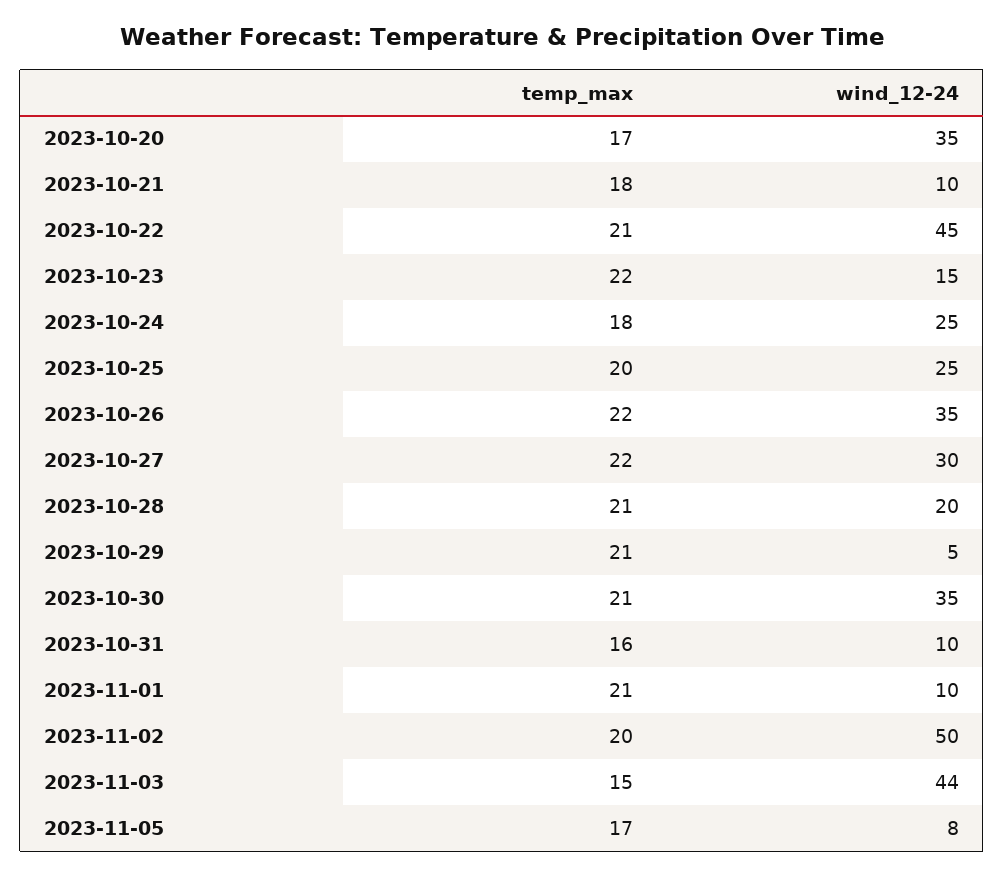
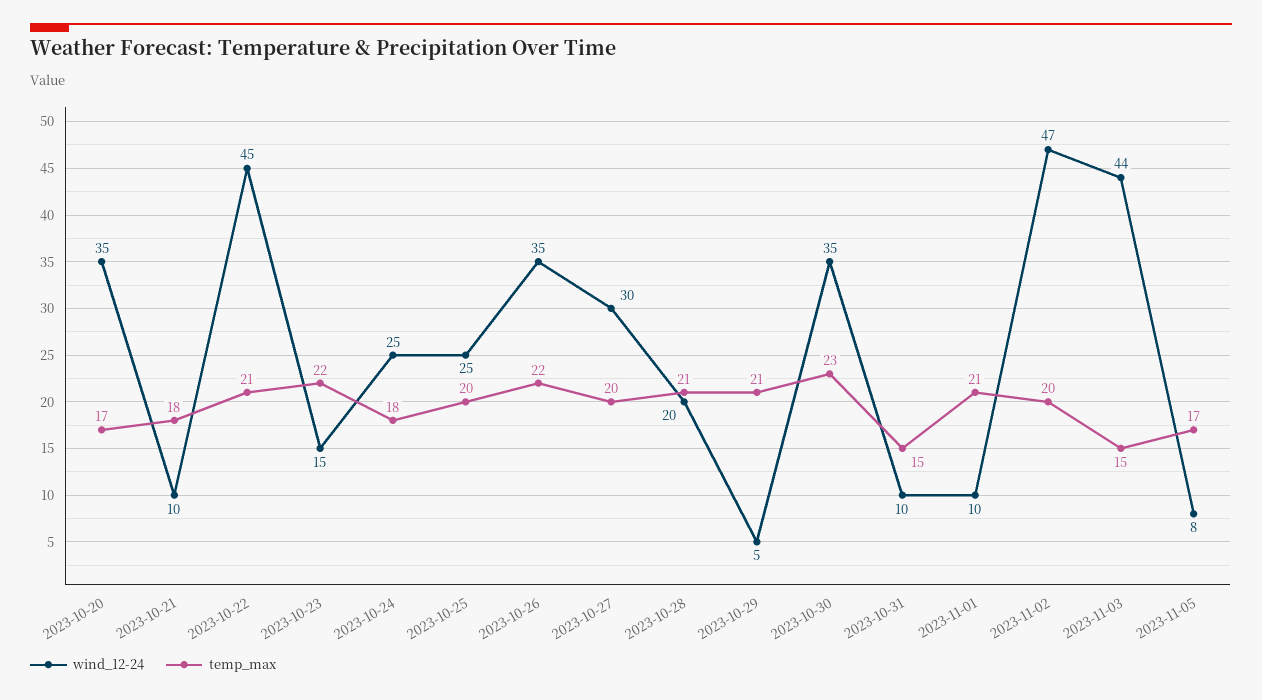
  {
    "temp_max": {
      "2023-10-20": 17,
      "2023-10-21": 18,
      "2023-10-22": 21,
      "2023-10-23": 22,
      "2023-10-24": 18,
      "2023-10-25": 20,
      "2023-10-26": 22,
-     "2023-10-27": 22,
+     "2023-10-27": 20,
      "2023-10-28": 21,
      "2023-10-29": 21,
-     "2023-10-30": 21,
+     "2023-10-30": 23,
-     "2023-10-31": 16,
+     "2023-10-31": 15,
      "2023-11-01": 21,
      "2023-11-02": 20,
      "2023-11-03": 15,
      "2023-11-05": 17
    },
    "wind_12-24": {
      "2023-10-20": 35,
      "2023-10-21": 10,
      "2023-10-22": 45,
      "2023-10-23": 15,
      "2023-10-24": 25,
      "2023-10-25": 25,
      "2023-10-26": 35,
      "2023-10-27": 30,
      "2023-10-28": 20,
      "2023-10-29": 5,
      "2023-10-30": 35,
      "2023-10-31": 10,
      "2023-11-01": 10,
-     "2023-11-02": 50,
+     "2023-11-02": 47,
      "2023-11-03": 44,
      "2023-11-05": 8
    }
  }

